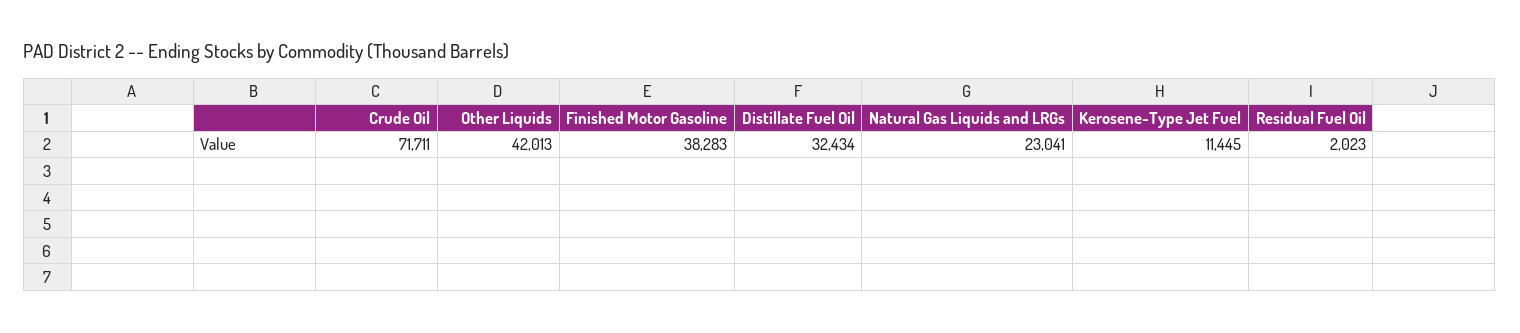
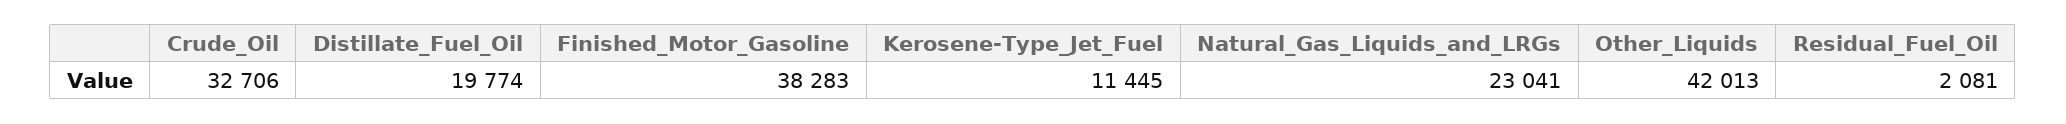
  {
-   "Crude Oil": 71711,
+   "Crude Oil": 32706,
    "Other Liquids": 42013,
    "Finished Motor Gasoline": 38283,
-   "Distillate Fuel Oil": 32434,
+   "Distillate Fuel Oil": 19774,
    "Natural Gas Liquids and LRGs": 23041,
    "Kerosene-Type Jet Fuel": 11445,
-   "Residual Fuel Oil": 2023
+   "Residual Fuel Oil": 2081
  }

